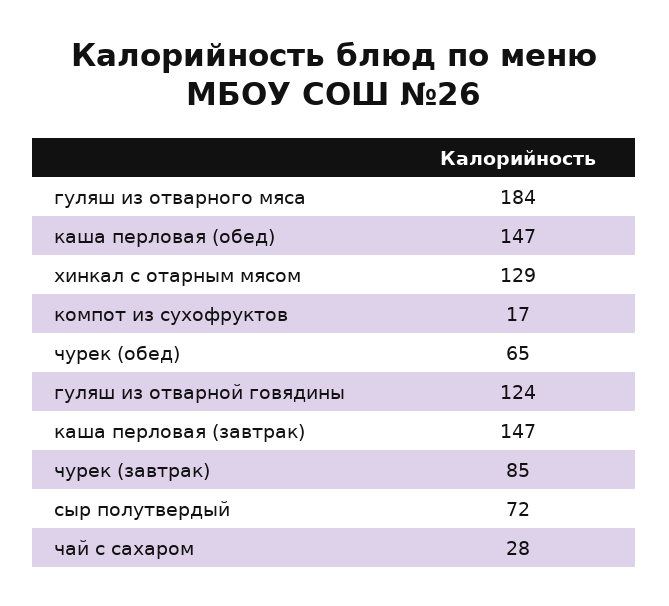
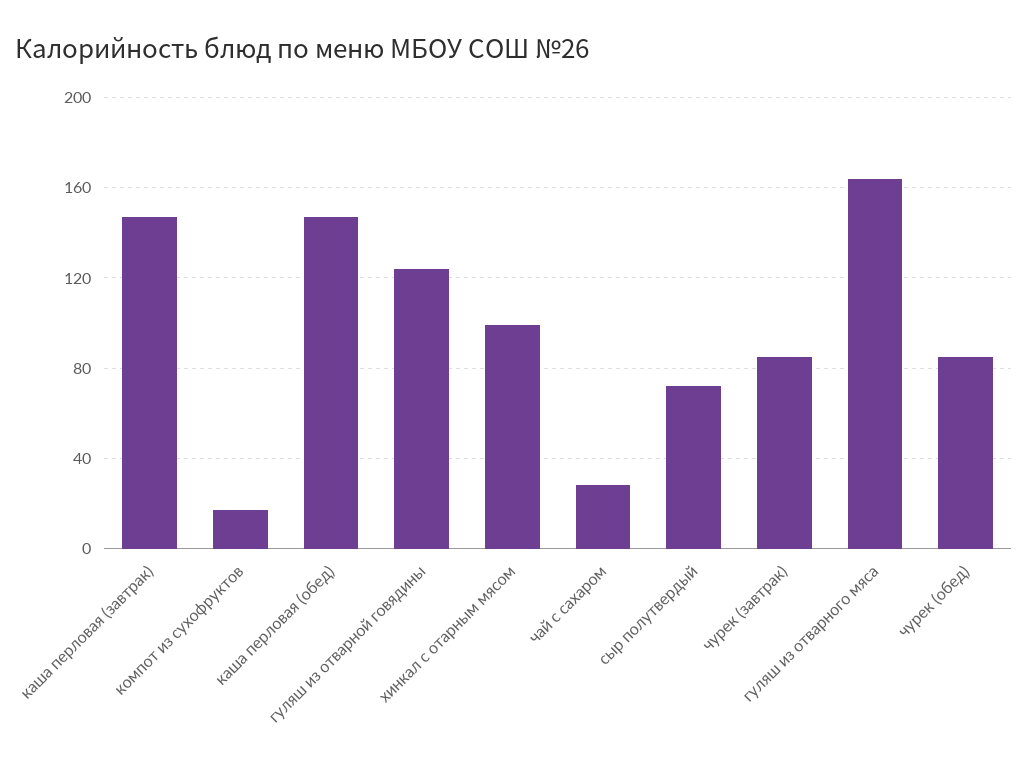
  {
-   "гуляш из отварного мяса": 184,
+   "гуляш из отварного мяса": 165,
    "каша перловая (обед)": 147,
-   "хинкал с отарным мясом": 129,
+   "хинкал с отарным мясом": 100,
    "компот из сухофруктов": 17,
-   "чурек (обед)": 65,
+   "чурек (обед)": 85,
    "гуляш из отварной говядины": 124,
    "каша перловая (завтрак)": 147,
    "чурек (завтрак)": 85,
    "сыр полутвердый": 72,
    "чай с сахаром": 28
  }

